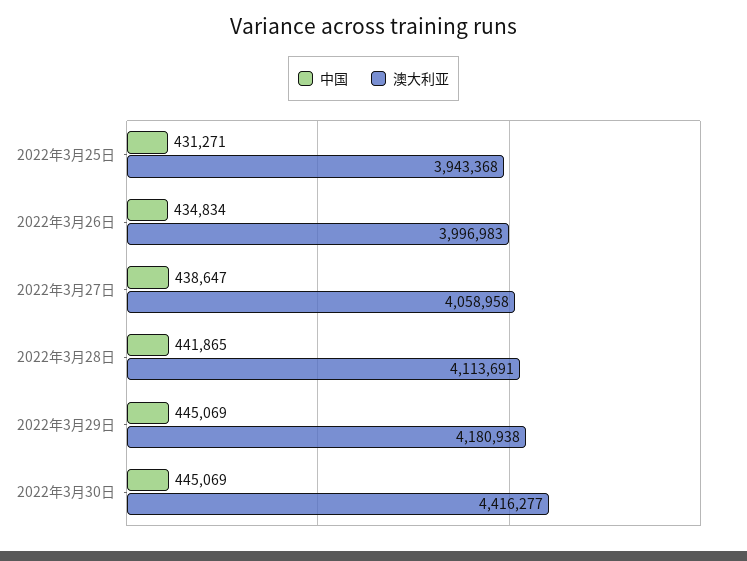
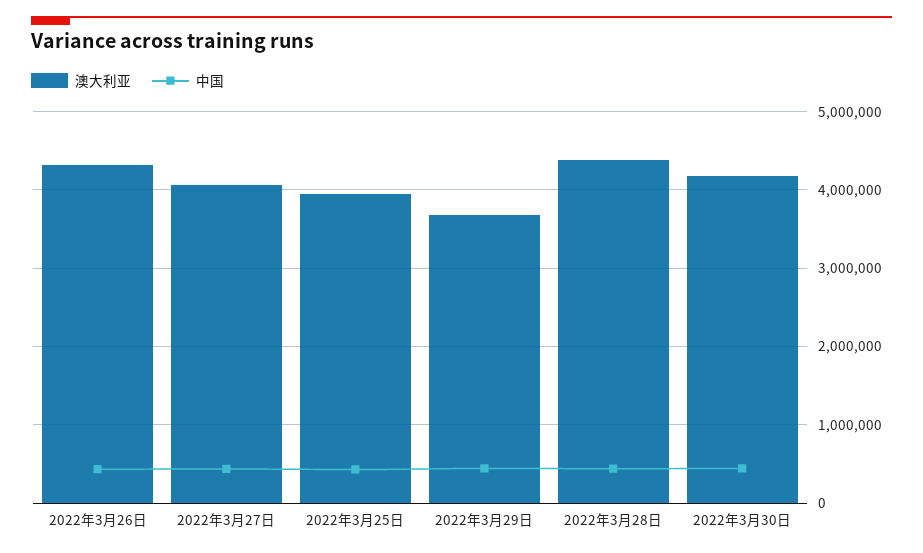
  {
    "中国": {
      "2022年3月25日": 431271,
      "2022年3月26日": 434834,
      "2022年3月27日": 438647,
      "2022年3月28日": 441865,
      "2022年3月29日": 445069,
      "2022年3月30日": 445069
    },
    "澳大利亚": {
      "2022年3月25日": 3943368,
-     "2022年3月26日": 3996983,
+     "2022年3月26日": 4300000,
      "2022年3月27日": 4058958,
-     "2022年3月28日": 4113691,
+     "2022年3月28日": 4400000,
-     "2022年3月29日": 4180938,
+     "2022年3月29日": 3700000,
-     "2022年3月30日": 4416277
+     "2022年3月30日": 4200000
    }
  }

